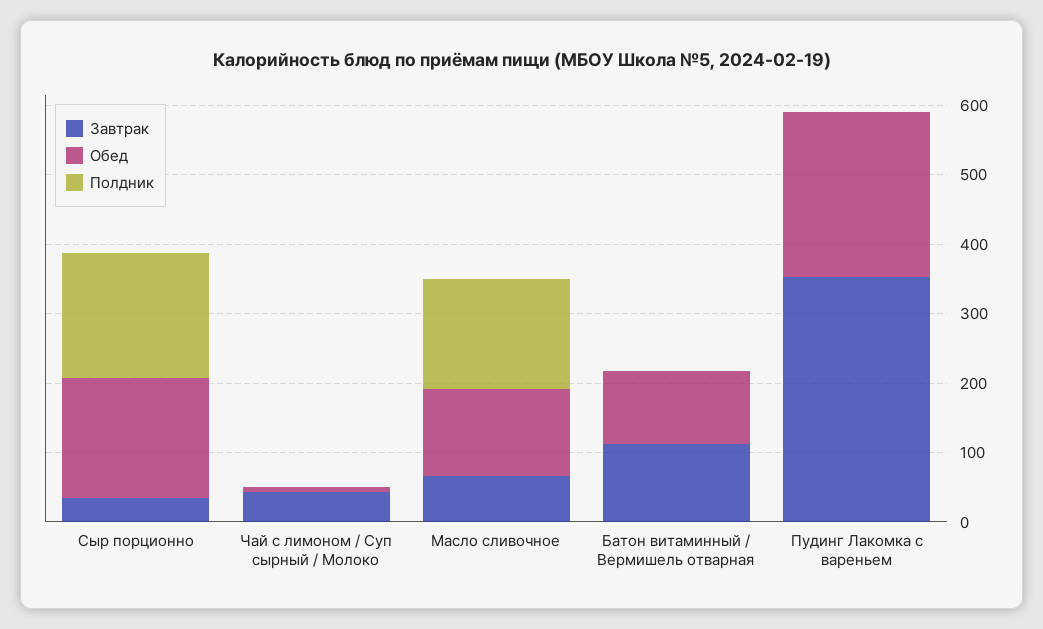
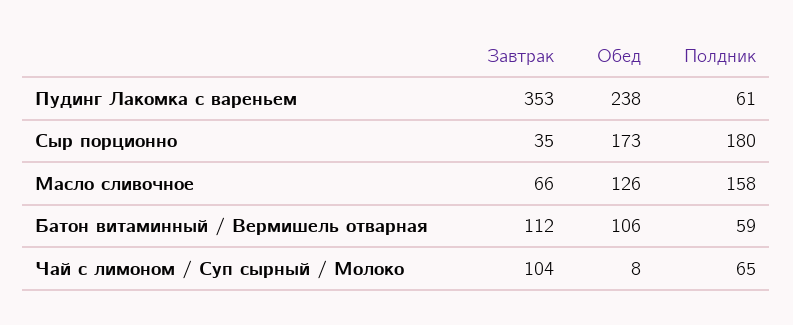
  {
    "Завтрак": {
      "Сыр порционно": 35,
-     "Чай с лимоном / Суп сырный / Молоко": 40,
+     "Чай с лимоном / Суп сырный / Молоко": 104,
      "Масло сливочное": 66,
      "Батон витаминный / Вермишель отварная": 112,
      "Пудинг Лакомка с вареньем": 353
    },
    "Обед": {
      "Сыр порционно": 173,
      "Чай с лимоном / Суп сырный / Молоко": 8,
      "Масло сливочное": 126,
      "Батон витаминный / Вермишель отварная": 106,
      "Пудинг Лакомка с вареньем": 238
    },
    "Полдник": {
      "Сыр порционно": 180,
-     "Чай с лимоном / Суп сырный / Молоко": 0,
+     "Чай с лимоном / Суп сырный / Молоко": 65,
      "Масло сливочное": 158,
-     "Батон витаминный / Вермишель отварная": 0,
+     "Батон витаминный / Вермишель отварная": 59,
-     "Пудинг Лакомка с вареньем": 0
+     "Пудинг Лакомка с вареньем": 61
    }
  }

